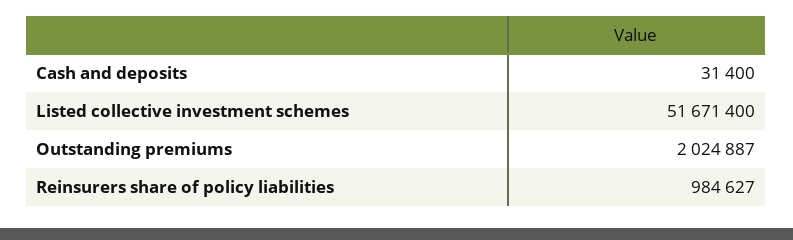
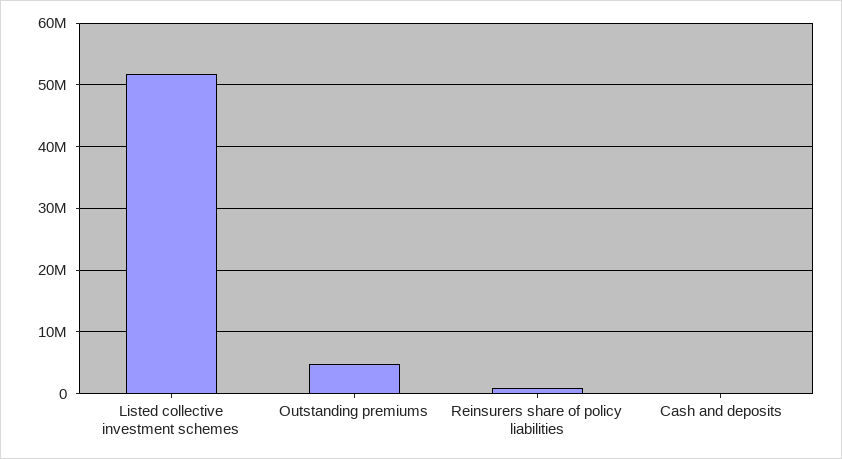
  {
    "Cash and deposits": 31400,
    "Listed collective investment schemes": 51671400,
-   "Outstanding premiums": 2024887,
+   "Outstanding premiums": 5000000,
    "Reinsurers share of policy liabilities": 984627
  }

